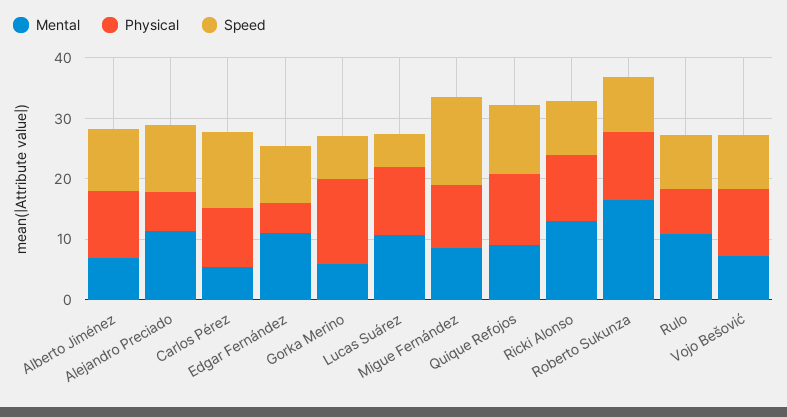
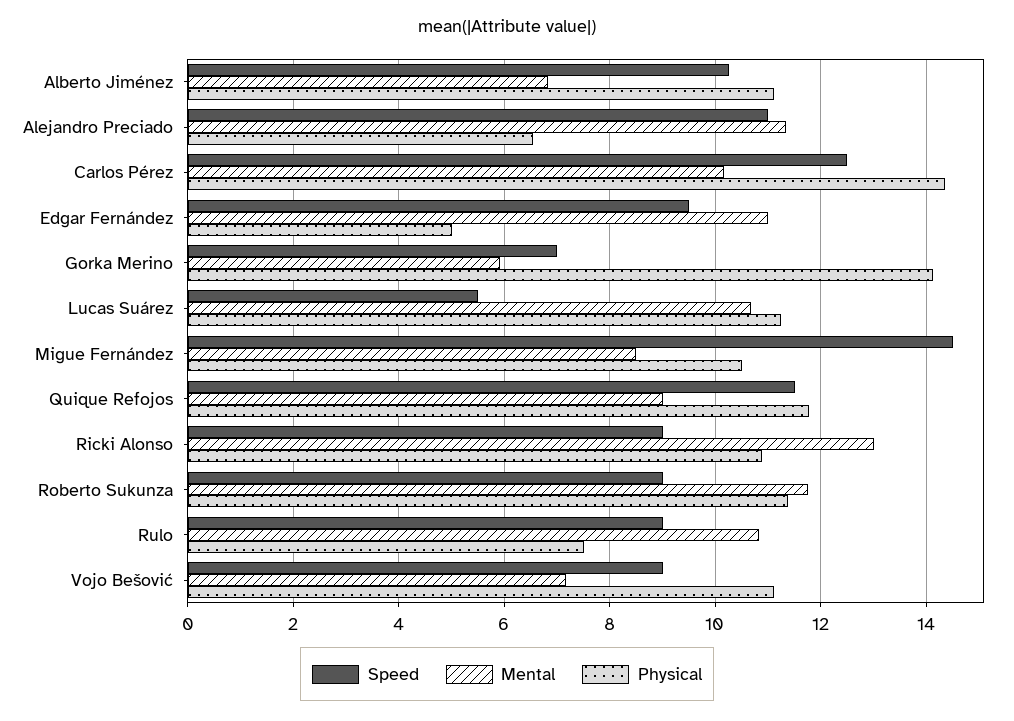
  {
    "Mental": {
      "Alberto Jiménez": 6.8,
      "Alejandro Preciado": 11.4,
-     "Carlos Pérez": 6,
+     "Carlos Pérez": 10.2,
      "Edgar Fernández": 11,
      "Gorka Merino": 6,
      "Lucas Suárez": 10.6,
      "Migue Fernández": 8.6,
      "Quique Refojos": 9,
      "Ricki Alonso": 13,
-     "Roberto Sukunza": 16,
+     "Roberto Sukunza": 11.8,
      "Rulo": 10.8,
      "Vojo Bešović": 7.2
    },
    "Physical": {
      "Alberto Jiménez": 11.2,
      "Alejandro Preciado": 6.6,
-     "Carlos Pérez": 10,
+     "Carlos Pérez": 14.4,
      "Edgar Fernández": 5,
      "Gorka Merino": 14.2,
      "Lucas Suárez": 11.2,
      "Migue Fernández": 10.6,
      "Quique Refojos": 11.8,
      "Ricki Alonso": 10.8,
      "Roberto Sukunza": 11.4,
      "Rulo": 7.6,
      "Vojo Bešović": 11.2
    },
    "Speed": {
      "Alberto Jiménez": 10.2,
      "Alejandro Preciado": 11,
      "Carlos Pérez": 12.6,
      "Edgar Fernández": 9.6,
      "Gorka Merino": 7,
      "Lucas Suárez": 5.6,
      "Migue Fernández": 14.6,
      "Quique Refojos": 11.6,
      "Ricki Alonso": 9,
      "Roberto Sukunza": 9,
      "Rulo": 9,
      "Vojo Bešović": 9
    }
  }

